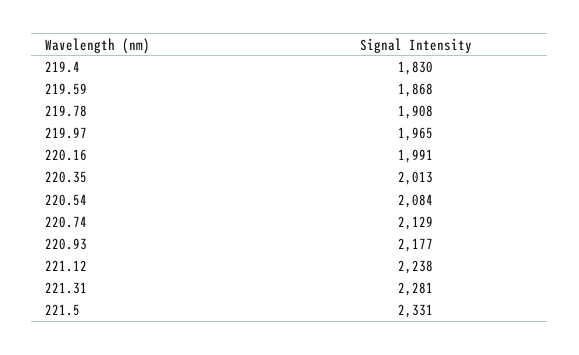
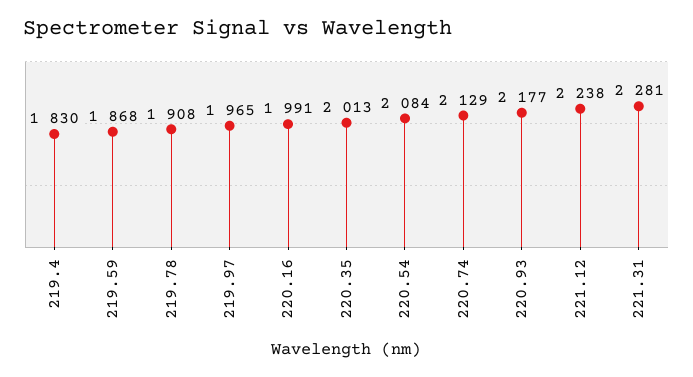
  {
    "219.4": 1830,
    "219.59": 1868,
    "219.78": 1908,
    "219.97": 1965,
    "220.16": 1991,
    "220.35": 2013,
    "220.54": 2084,
    "220.74": 2129,
    "220.93": 2177,
    "221.12": 2238,
-   "221.31": 2281,
+   "221.31": 2281
-   "221.5": 2331
  }

